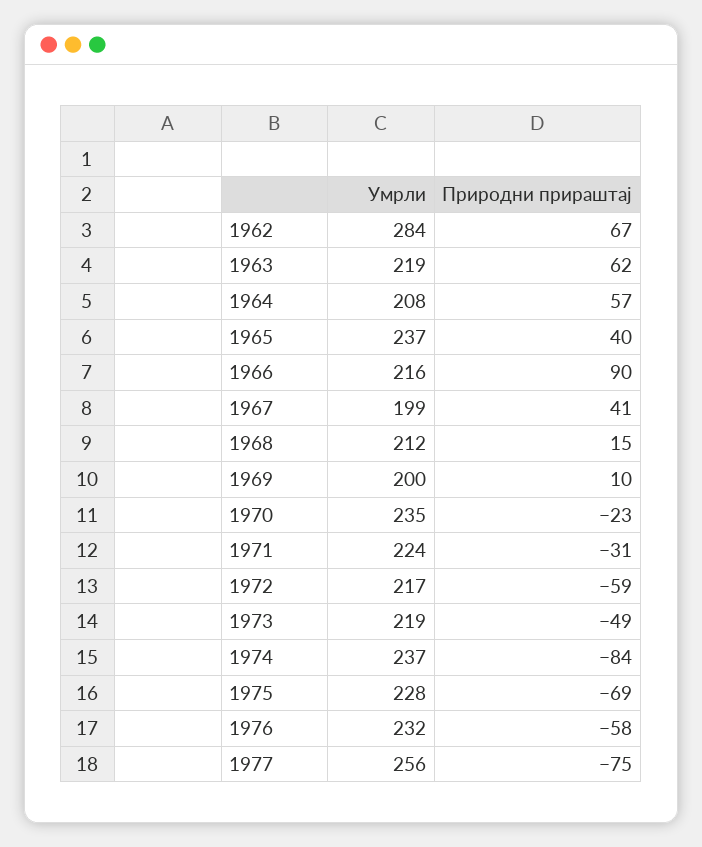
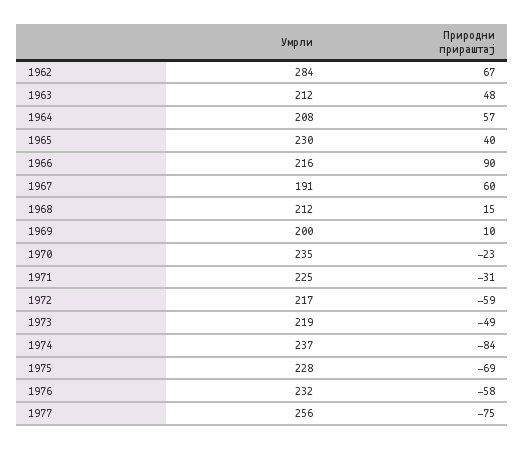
  {
    "Умрли": {
      "1962": 284,
-     "1963": 219,
+     "1963": 212,
      "1964": 208,
-     "1965": 237,
+     "1965": 230,
      "1966": 216,
-     "1967": 199,
+     "1967": 191,
      "1968": 212,
      "1969": 200,
      "1970": 235,
-     "1971": 224,
+     "1971": 225,
      "1972": 217,
      "1973": 219,
      "1974": 237,
      "1975": 228,
      "1976": 232,
      "1977": 256
    },
    "Природни прираштај": {
      "1962": 67,
-     "1963": 62,
+     "1963": 48,
      "1964": 57,
      "1965": 40,
      "1966": 90,
-     "1967": 41,
+     "1967": 60,
      "1968": 15,
      "1969": 10,
      "1970": -23,
      "1971": -31,
      "1972": -59,
      "1973": -49,
      "1974": -84,
      "1975": -69,
      "1976": -58,
      "1977": -75
    }
  }

